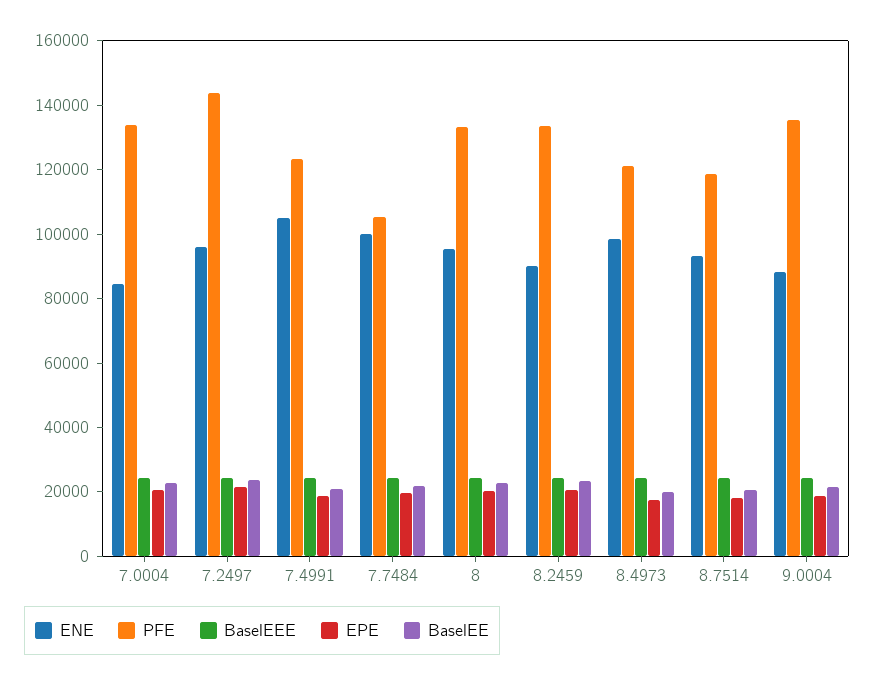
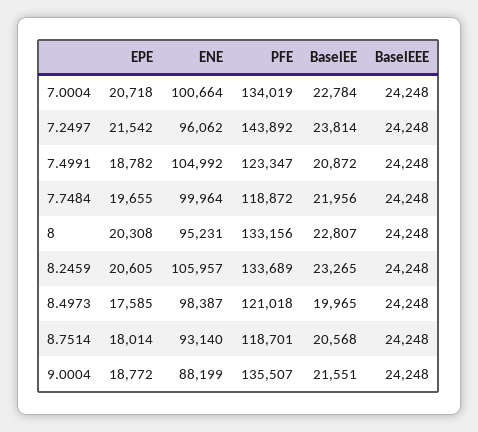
  {
    "ENE": {
-     "7.0004": 85000,
+     "7.0004": 100664,
      "7.2497": 96062,
      "7.4991": 104992,
      "7.7484": 99964,
      "8": 95231,
-     "8.2459": 90000,
+     "8.2459": 105957,
      "8.4973": 98387,
      "8.7514": 93140,
      "9.0004": 88199
    },
    "PFE": {
      "7.0004": 134019,
      "7.2497": 143892,
      "7.4991": 123347,
-     "7.7484": 105000,
+     "7.7484": 118872,
      "8": 133156,
      "8.2459": 133689,
      "8.4973": 121018,
      "8.7514": 118701,
      "9.0004": 135507
    },
    "BaselEEE": {
      "7.0004": 24248,
      "7.2497": 24248,
      "7.4991": 24248,
      "7.7484": 24248,
      "8": 24248,
      "8.2459": 24248,
      "8.4973": 24248,
      "8.7514": 24248,
      "9.0004": 24248
    },
    "EPE": {
      "7.0004": 20718,
      "7.2497": 21542,
      "7.4991": 18782,
      "7.7484": 19655,
      "8": 20308,
      "8.2459": 20605,
      "8.4973": 17585,
      "8.7514": 18014,
      "9.0004": 18772
    },
    "BaselEE": {
      "7.0004": 22784,
      "7.2497": 23814,
      "7.4991": 20872,
      "7.7484": 21956,
      "8": 22807,
      "8.2459": 23265,
      "8.4973": 19965,
      "8.7514": 20568,
      "9.0004": 21551
    }
  }

